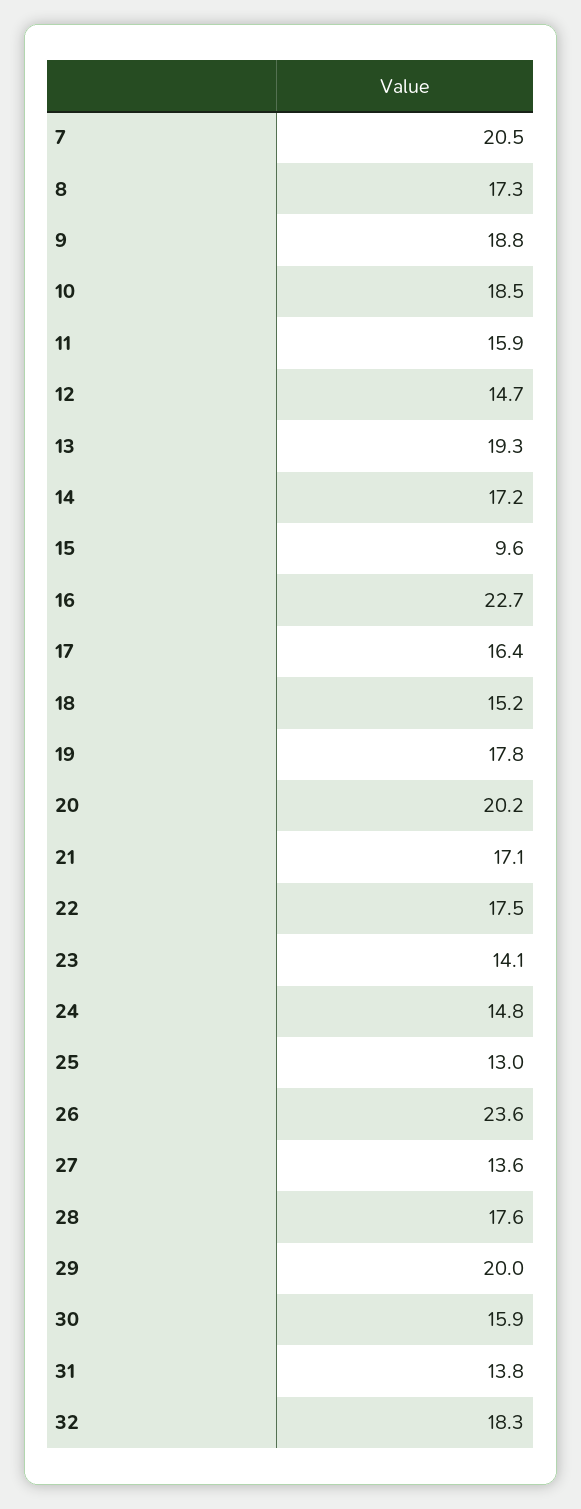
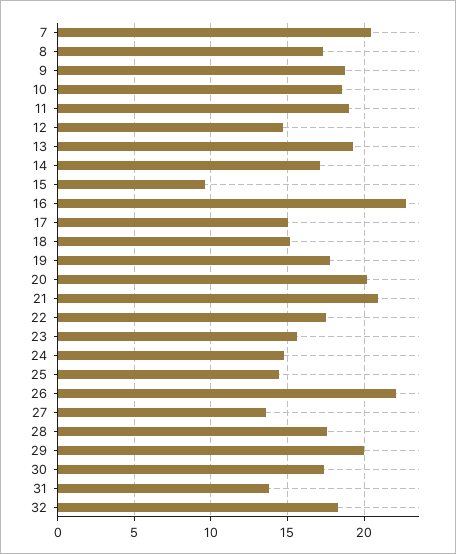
  {
    "7": 20.5,
    "8": 17.3,
    "9": 18.8,
    "10": 18.5,
-   "11": 15.9,
+   "11": 19,
    "12": 14.7,
    "13": 19.3,
    "14": 17.2,
    "15": 9.6,
    "16": 22.7,
-   "17": 16.4,
+   "17": 15,
    "18": 15.2,
    "19": 17.8,
    "20": 20.2,
-   "21": 17.1,
+   "21": 21,
    "22": 17.5,
-   "23": 14.1,
+   "23": 15.5,
    "24": 14.8,
-   "25": 13,
+   "25": 14.5,
-   "26": 23.6,
+   "26": 22,
    "27": 13.6,
    "28": 17.6,
    "29": 20,
-   "30": 15.9,
+   "30": 17.5,
    "31": 13.8,
    "32": 18.3
  }

